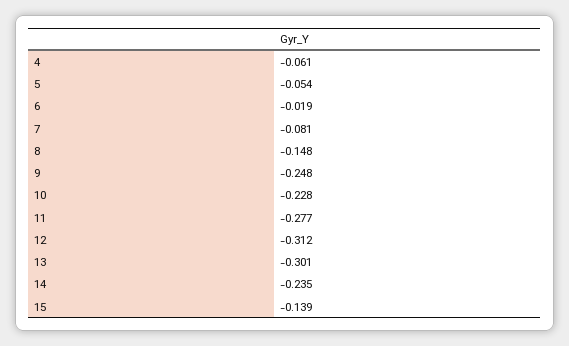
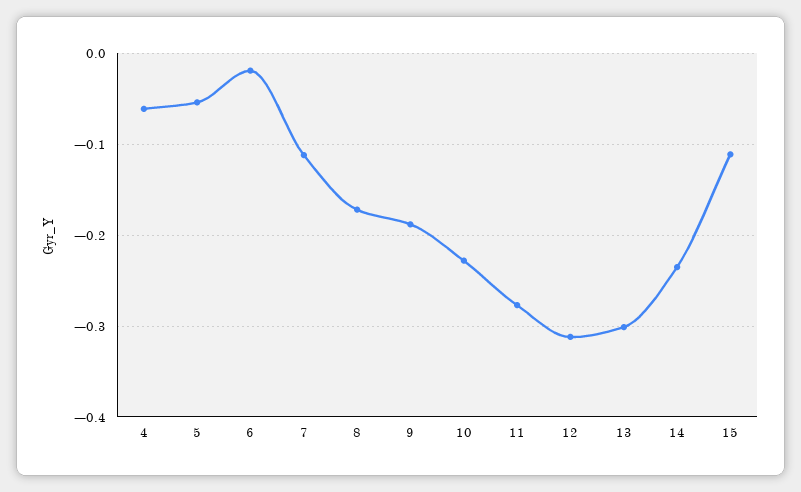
  {
    "4": -0.061,
    "5": -0.054,
    "6": -0.019,
-   "7": -0.081,
+   "7": -0.11,
-   "8": -0.148,
+   "8": -0.17,
-   "9": -0.248,
+   "9": -0.19,
    "10": -0.228,
    "11": -0.277,
    "12": -0.312,
    "13": -0.301,
    "14": -0.235,
-   "15": -0.139
+   "15": -0.11
  }

